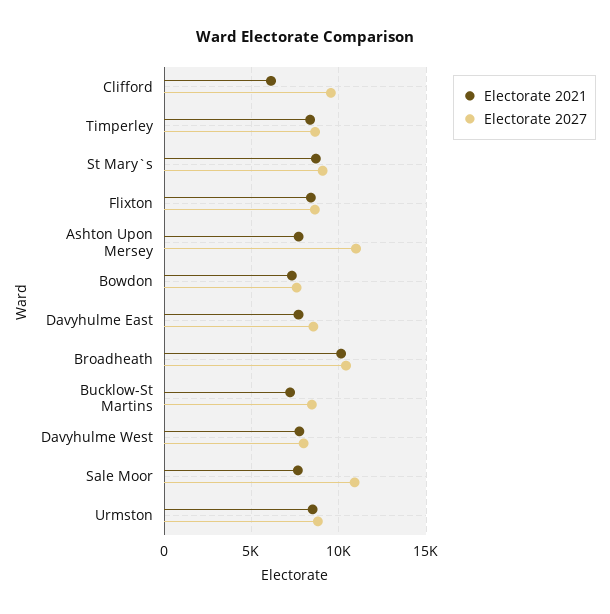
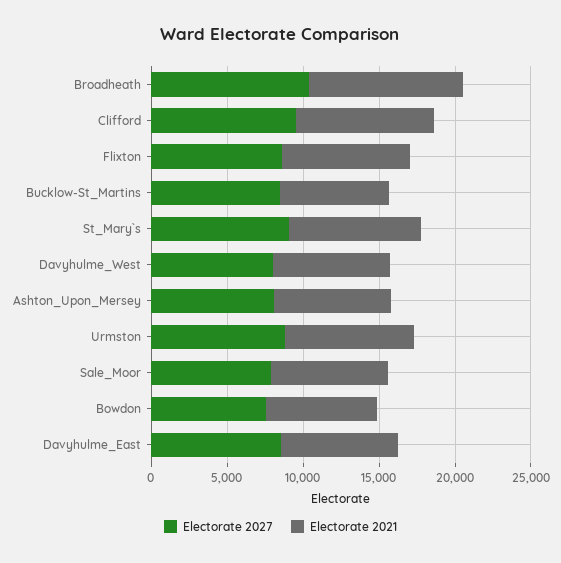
  {
    "Electorate 2021": {
-     "Clifford": 6000,
+     "Clifford": 9000,
-     "Timperley": 8500,
      "St Mary`s": 8500,
      "Flixton": 8500,
      "Ashton Upon Mersey": 7500,
      "Bowdon": 7500,
      "Davyhulme East": 7500,
      "Broadheath": 10000,
      "Bucklow-St Martins": 7000,
      "Davyhulme West": 7500,
      "Sale Moor": 7500,
      "Urmston": 8500
    },
    "Electorate 2027": {
      "Clifford": 9500,
-     "Timperley": 8500,
      "St Mary`s": 9000,
      "Flixton": 8500,
-     "Ashton Upon Mersey": 11000,
+     "Ashton Upon Mersey": 8000,
      "Bowdon": 7500,
      "Davyhulme East": 8500,
      "Broadheath": 10500,
      "Bucklow-St Martins": 8500,
      "Davyhulme West": 8000,
-     "Sale Moor": 11000,
+     "Sale Moor": 8000,
      "Urmston": 9000
    }
  }

